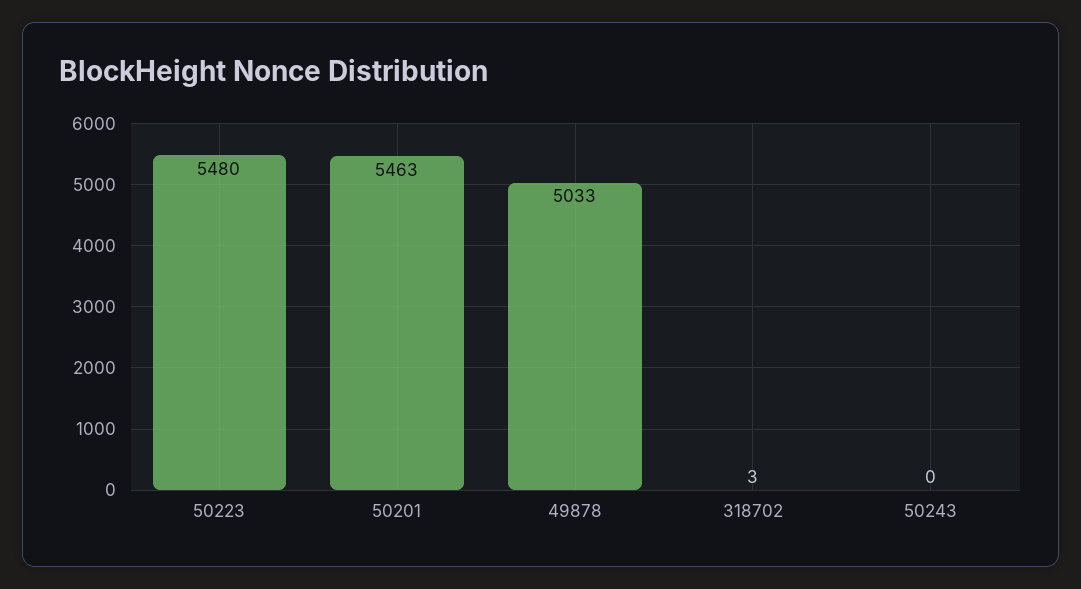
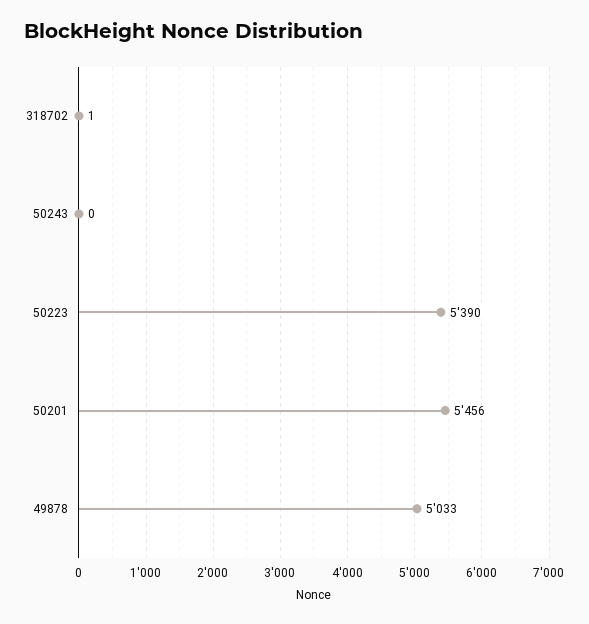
  {
-   "50223": 5480,
+   "50223": 5390,
-   "50201": 5463,
+   "50201": 5456,
    "49878": 5033,
-   "318702": 3,
+   "318702": 1,
    "50243": 0
  }

